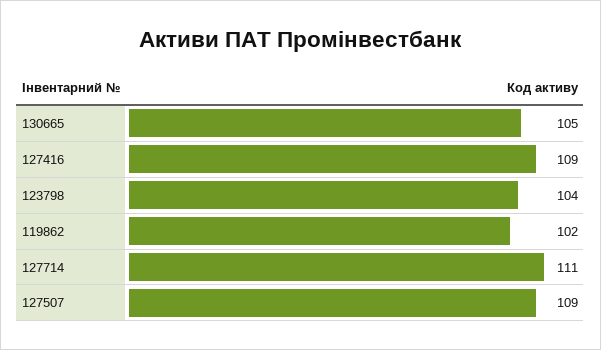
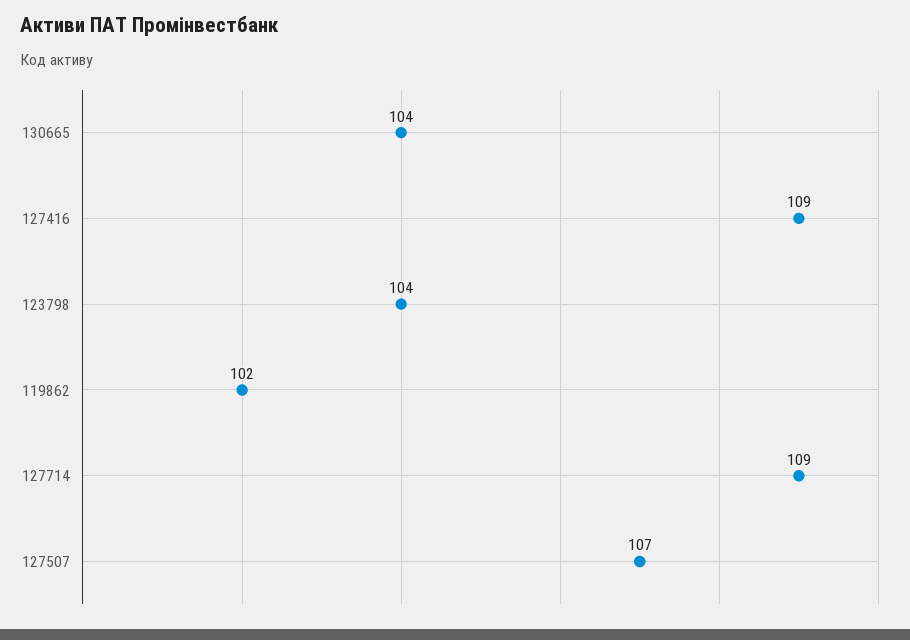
  {
-   "130665": 105,
+   "130665": 104,
    "127416": 109,
    "123798": 104,
    "119862": 102,
-   "127714": 111,
+   "127714": 109,
-   "127507": 109
+   "127507": 107
  }

